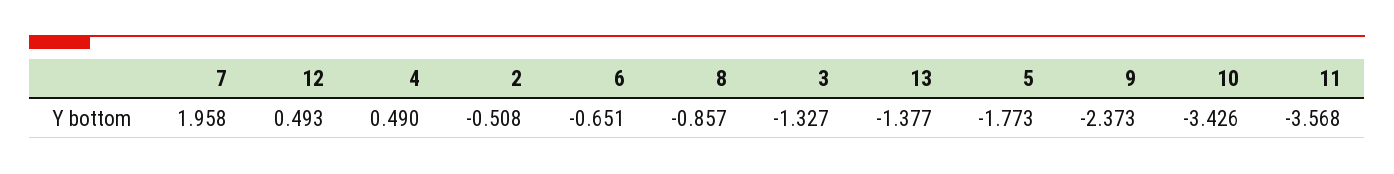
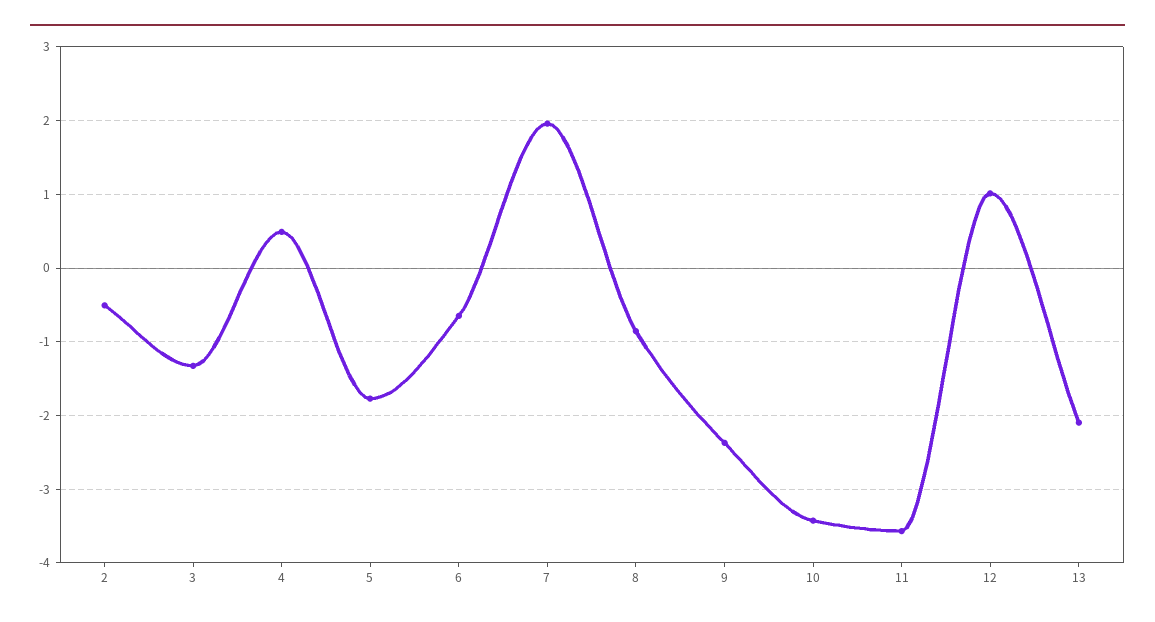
  {
    "7": 1.958,
-   "12": 0.493,
+   "12": 1,
    "4": 0.49,
    "2": -0.508,
    "6": -0.651,
    "8": -0.857,
    "3": -1.327,
-   "13": -1.377,
+   "13": -2.1,
    "5": -1.773,
    "9": -2.373,
    "10": -3.426,
    "11": -3.568
  }

